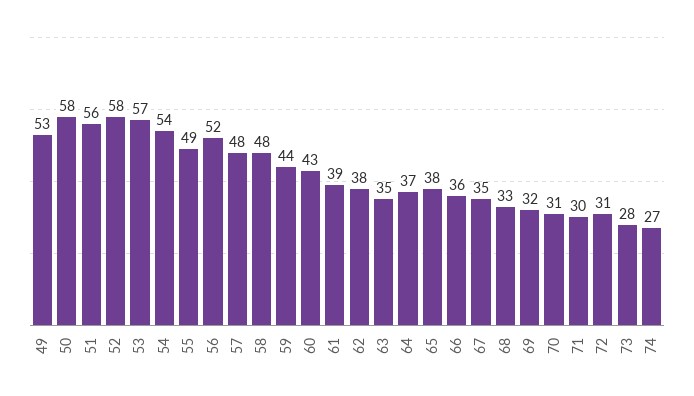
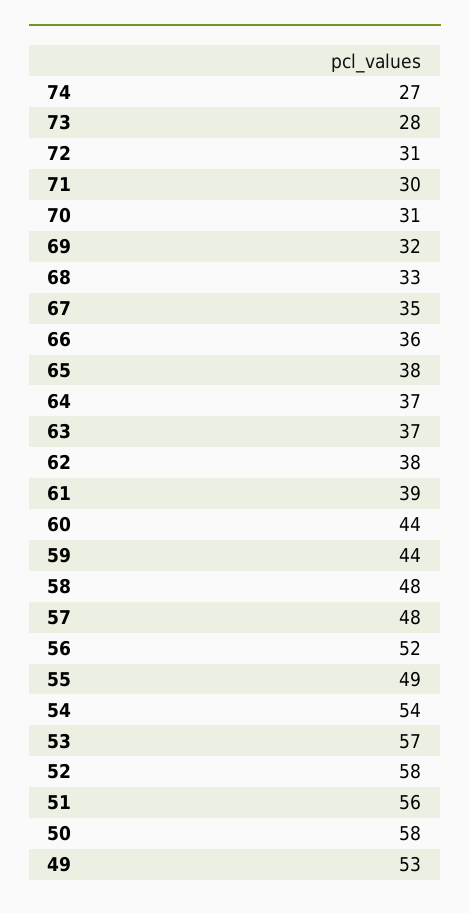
  {
    "49": 53,
    "50": 58,
    "51": 56,
    "52": 58,
    "53": 57,
    "54": 54,
    "55": 49,
    "56": 52,
    "57": 48,
    "58": 48,
    "59": 44,
-   "60": 43,
+   "60": 44,
    "61": 39,
    "62": 38,
-   "63": 35,
+   "63": 37,
    "64": 37,
    "65": 38,
    "66": 36,
    "67": 35,
    "68": 33,
    "69": 32,
    "70": 31,
    "71": 30,
    "72": 31,
    "73": 28,
    "74": 27
  }

